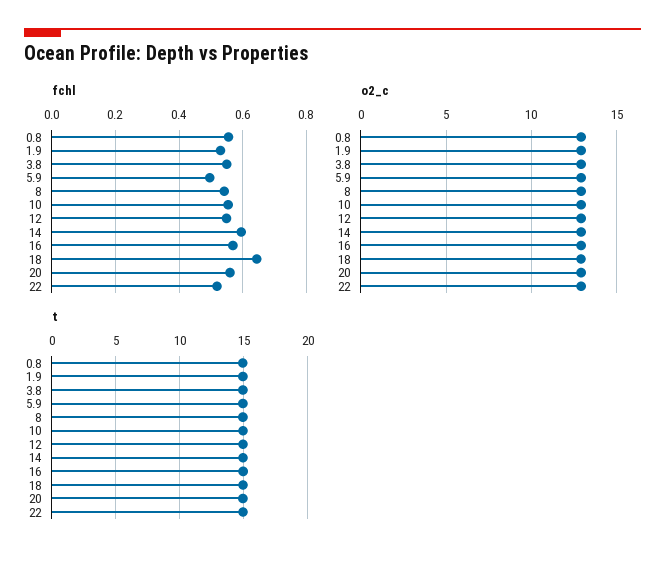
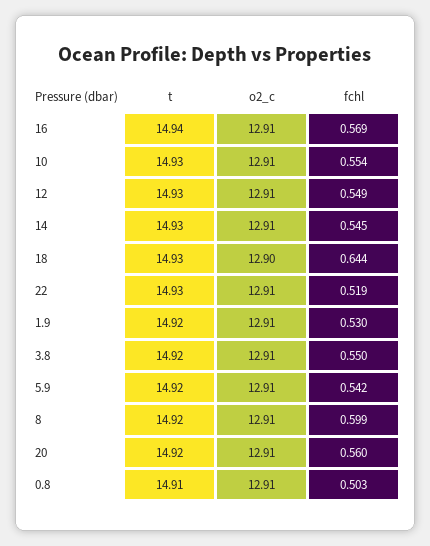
  {
    "fchl": {
-     "0.8": 0.56,
+     "0.8": 0.503,
      "1.9": 0.53,
      "3.8": 0.55,
-     "5.9": 0.5,
+     "5.9": 0.542,
-     "8": 0.54,
+     "8": 0.599,
      "10": 0.554,
      "12": 0.549,
-     "14": 0.6,
+     "14": 0.545,
      "16": 0.569,
      "18": 0.644,
      "20": 0.56,
      "22": 0.519
    },
    "o2_c": {
      "0.8": 12.91,
      "1.9": 12.91,
      "3.8": 12.91,
      "5.9": 12.91,
      "8": 12.91,
      "10": 12.91,
      "12": 12.91,
      "14": 12.91,
      "16": 12.91,
      "18": 12.9,
      "20": 12.91,
      "22": 12.91
    },
    "t": {
      "0.8": 14.91,
      "1.9": 14.92,
      "3.8": 14.92,
      "5.9": 14.92,
      "8": 14.92,
      "10": 14.93,
      "12": 14.93,
      "14": 14.93,
      "16": 14.94,
      "18": 14.93,
      "20": 14.92,
      "22": 14.93
    }
  }

